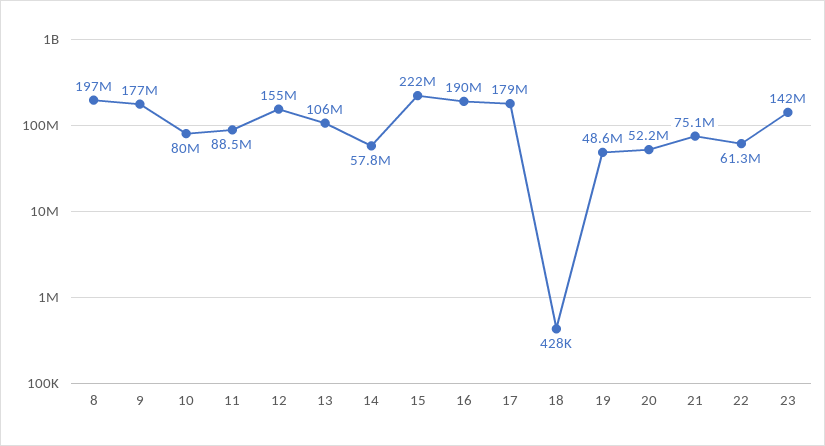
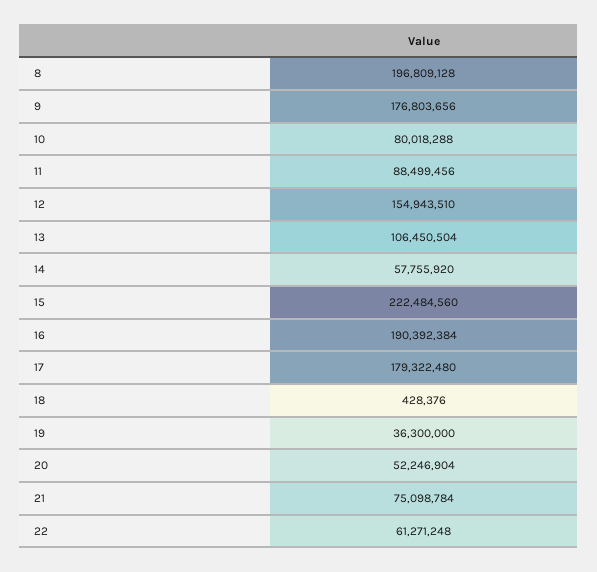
  {
    "8": 196809128,
    "9": 176803656,
    "10": 80018288,
    "11": 88499456,
    "12": 154943510,
    "13": 106450504,
    "14": 57755920,
    "15": 222484560,
    "16": 190392384,
    "17": 179322480,
    "18": 428376,
-   "19": 48600000,
+   "19": 36300000,
    "20": 52246904,
    "21": 75098784,
-   "22": 61271248,
+   "22": 61271248
-   "23": 142000000
  }

